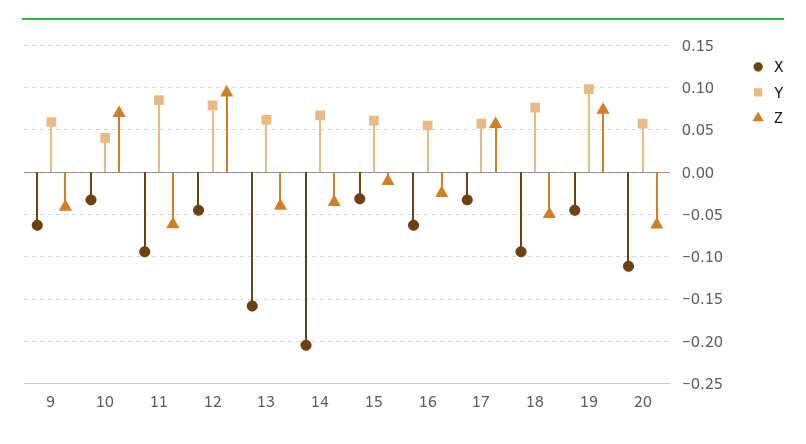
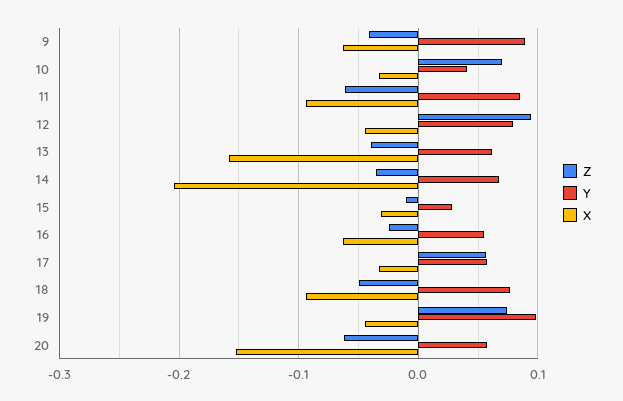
  {
    "X": {
      "9": -0.06,
      "10": -0.03,
      "11": -0.09,
      "12": -0.05,
      "13": -0.16,
      "14": -0.2,
      "15": -0.03,
      "16": -0.06,
      "17": -0.03,
      "18": -0.09,
      "19": -0.05,
-     "20": -0.11
+     "20": -0.15
    },
    "Y": {
-     "9": 0.06,
+     "9": 0.09,
      "10": 0.04,
      "11": 0.09,
      "12": 0.08,
      "13": 0.06,
      "14": 0.07,
-     "15": 0.06,
+     "15": 0.03,
      "16": 0.06,
      "17": 0.06,
      "18": 0.08,
      "19": 0.1,
      "20": 0.06
    },
    "Z": {
      "9": -0.04,
      "10": 0.07,
      "11": -0.06,
      "12": 0.09,
      "13": -0.04,
      "14": -0.04,
      "15": -0.01,
      "16": -0.02,
      "17": 0.06,
      "18": -0.05,
      "19": 0.07,
      "20": -0.06
    }
  }

